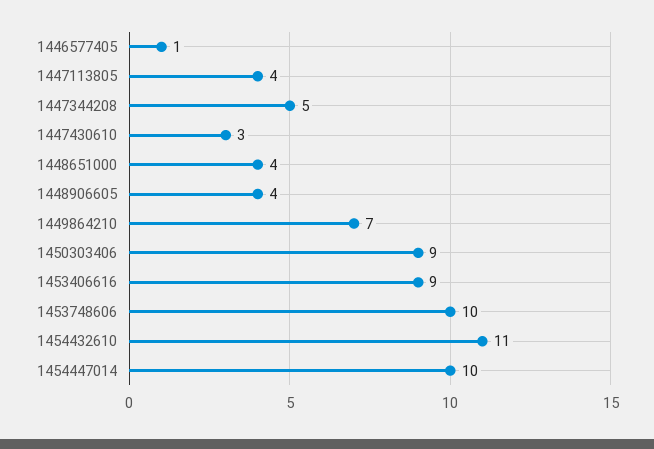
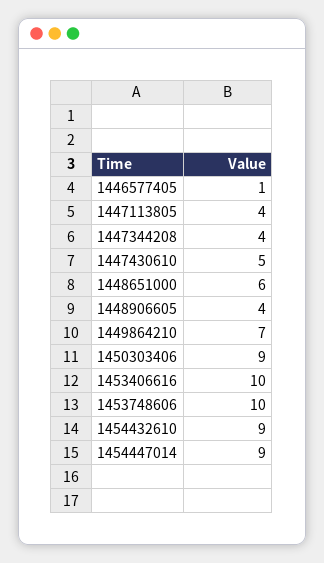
  {
    "1446577405": 1,
    "1447113805": 4,
-   "1447344208": 5,
+   "1447344208": 4,
-   "1447430610": 3,
+   "1447430610": 5,
-   "1448651000": 4,
+   "1448651000": 6,
    "1448906605": 4,
    "1449864210": 7,
    "1450303406": 9,
-   "1453406616": 9,
+   "1453406616": 10,
    "1453748606": 10,
-   "1454432610": 11,
+   "1454432610": 9,
-   "1454447014": 10
+   "1454447014": 9
  }

